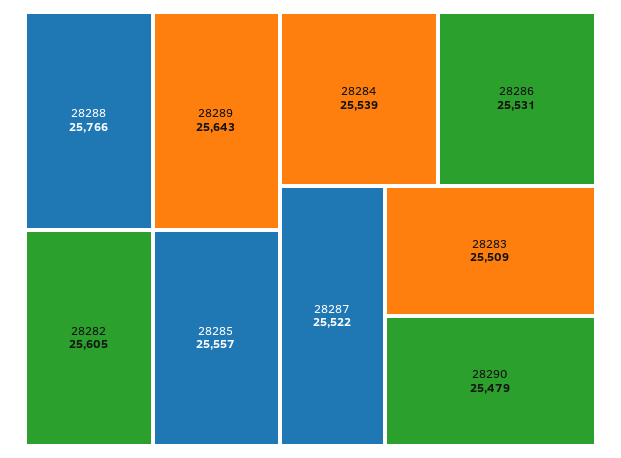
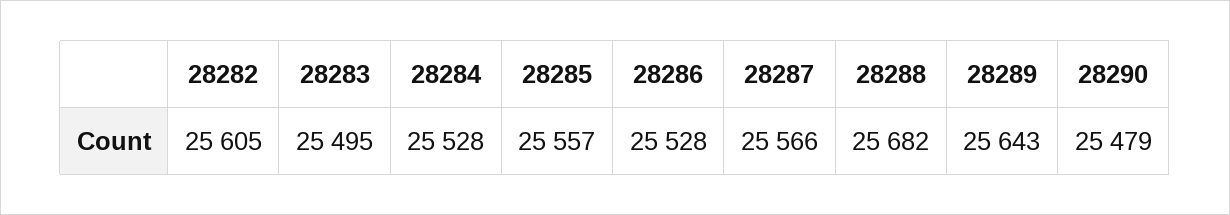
  {
-   "28288": 25766,
+   "28288": 25682,
    "28289": 25643,
    "28282": 25605,
    "28285": 25557,
-   "28284": 25539,
+   "28284": 25528,
-   "28286": 25531,
+   "28286": 25528,
-   "28287": 25522,
+   "28287": 25566,
-   "28283": 25509,
+   "28283": 25495,
    "28290": 25479
  }

